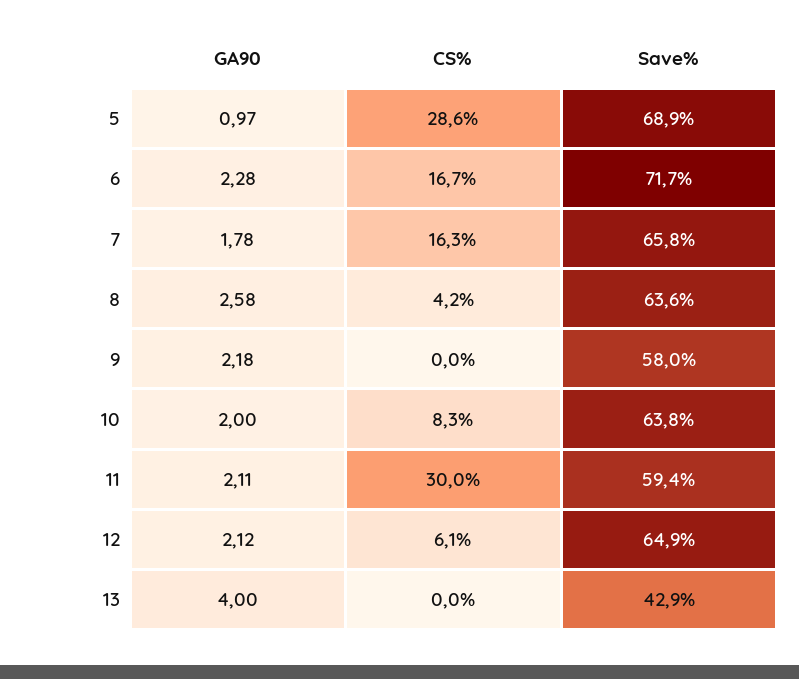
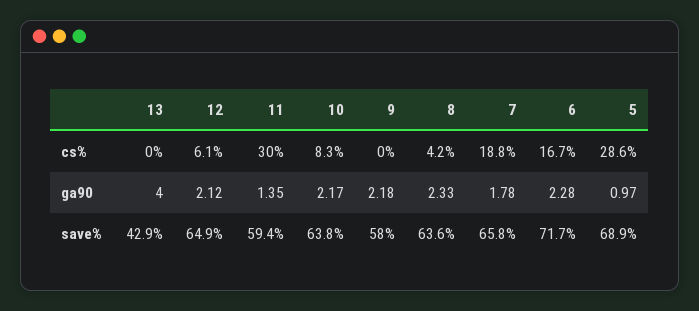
  {
    "GA90": {
      "5": 0.97,
      "6": 2.28,
      "7": 1.78,
-     "8": 2.58,
+     "8": 2.33,
      "9": 2.18,
-     "10": 2,
+     "10": 2.17,
-     "11": 2.11,
+     "11": 1.35,
      "12": 2.12,
      "13": 4
    },
    "CS%": {
      "5": 28.6,
      "6": 16.7,
-     "7": 16.3,
+     "7": 18.8,
      "8": 4.2,
      "9": 0,
      "10": 8.3,
      "11": 30,
      "12": 6.1,
      "13": 0
    },
    "Save%": {
      "5": 68.9,
      "6": 71.7,
      "7": 65.8,
      "8": 63.6,
      "9": 58,
      "10": 63.8,
      "11": 59.4,
      "12": 64.9,
      "13": 42.9
    }
  }

